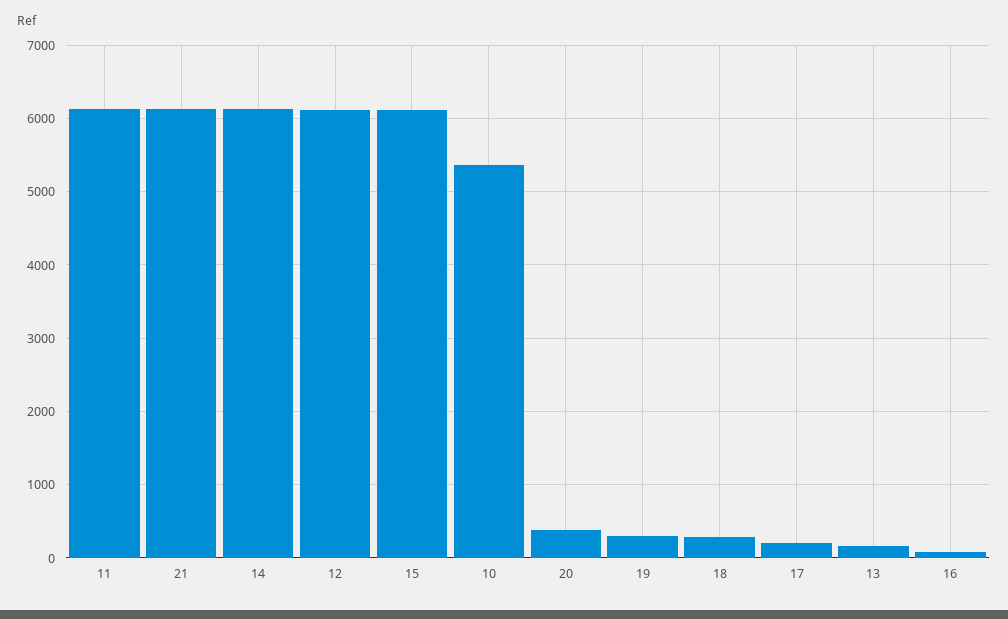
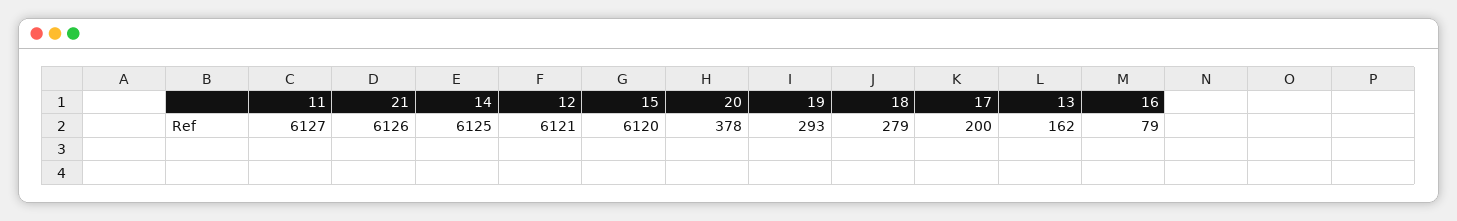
  {
    "11": 6127,
    "21": 6126,
    "14": 6125,
    "12": 6121,
    "15": 6120,
-   "10": 5400,
    "20": 378,
    "19": 293,
    "18": 279,
    "17": 200,
    "13": 162,
    "16": 79
  }

